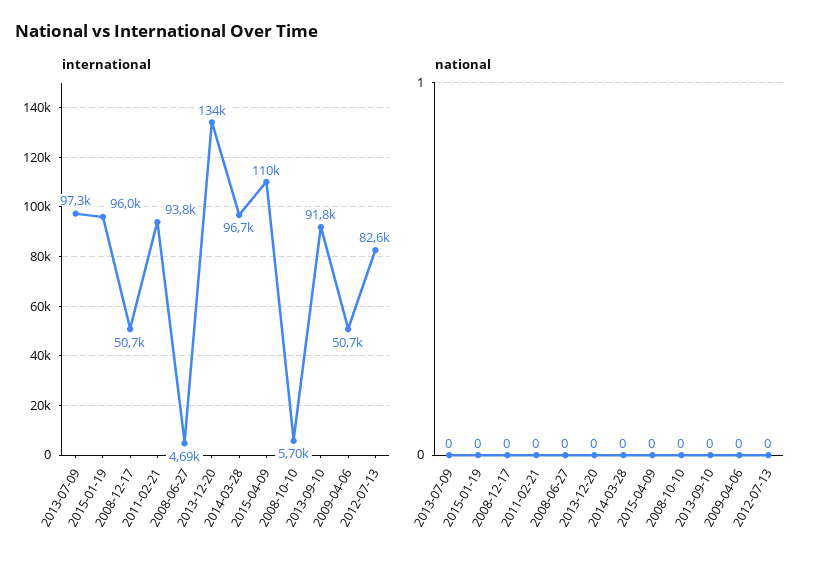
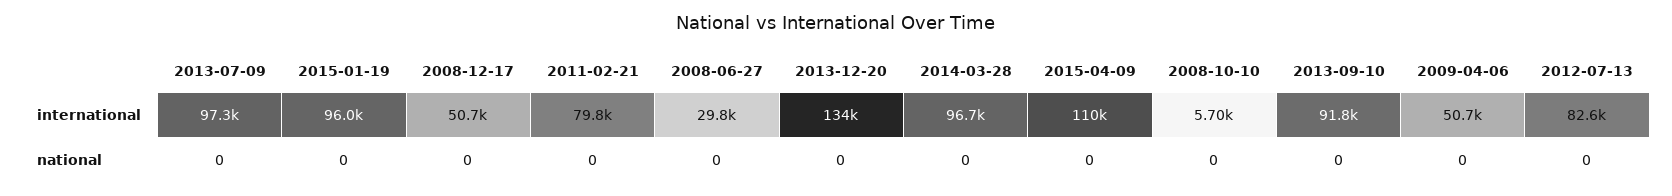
  {
    "international": {
      "2013-07-09": 97300,
      "2015-01-19": 96000,
      "2008-12-17": 50700,
-     "2011-02-21": 93800,
+     "2011-02-21": 79800,
-     "2008-06-27": 4690,
+     "2008-06-27": 29800,
      "2013-12-20": 134000,
      "2014-03-28": 96700,
      "2015-04-09": 110000,
      "2008-10-10": 5700,
      "2013-09-10": 91800,
      "2009-04-06": 50700,
      "2012-07-13": 82600
    },
    "national": {
      "2013-07-09": 0,
      "2015-01-19": 0,
      "2008-12-17": 0,
      "2011-02-21": 0,
      "2008-06-27": 0,
      "2013-12-20": 0,
      "2014-03-28": 0,
      "2015-04-09": 0,
      "2008-10-10": 0,
      "2013-09-10": 0,
      "2009-04-06": 0,
      "2012-07-13": 0
    }
  }

